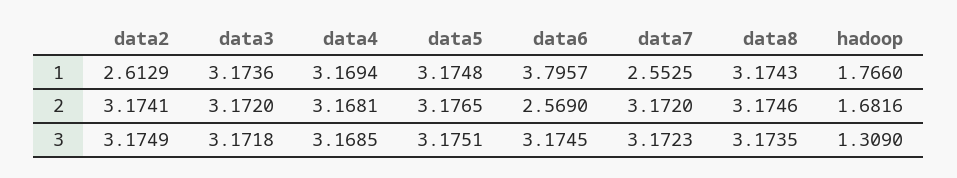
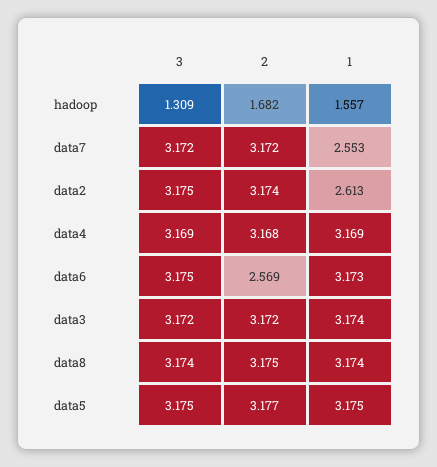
  {
    "data2": {
      "1": 2.6129,
      "2": 3.1741,
      "3": 3.1749
    },
    "data3": {
      "1": 3.1736,
      "2": 3.172,
      "3": 3.1718
    },
    "data4": {
      "1": 3.1694,
      "2": 3.1681,
      "3": 3.1685
    },
    "data5": {
      "1": 3.1748,
      "2": 3.1765,
      "3": 3.1751
    },
    "data6": {
-     "1": 3.7957,
+     "1": 3.173,
      "2": 2.569,
      "3": 3.1745
    },
    "data7": {
      "1": 2.5525,
      "2": 3.172,
      "3": 3.1723
    },
    "data8": {
      "1": 3.1743,
      "2": 3.1746,
      "3": 3.1735
    },
    "hadoop": {
-     "1": 1.766,
+     "1": 1.557,
      "2": 1.6816,
      "3": 1.309
    }
  }

